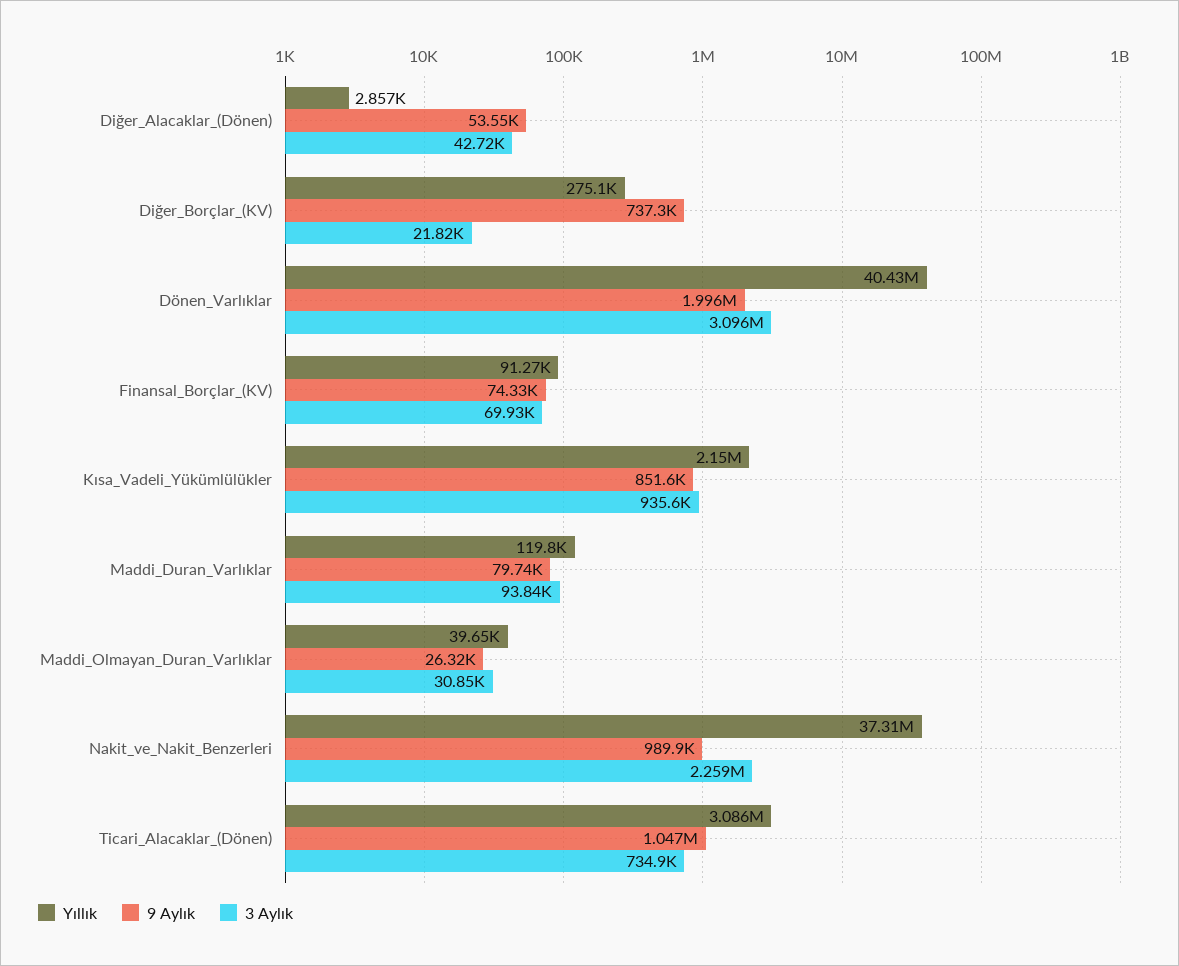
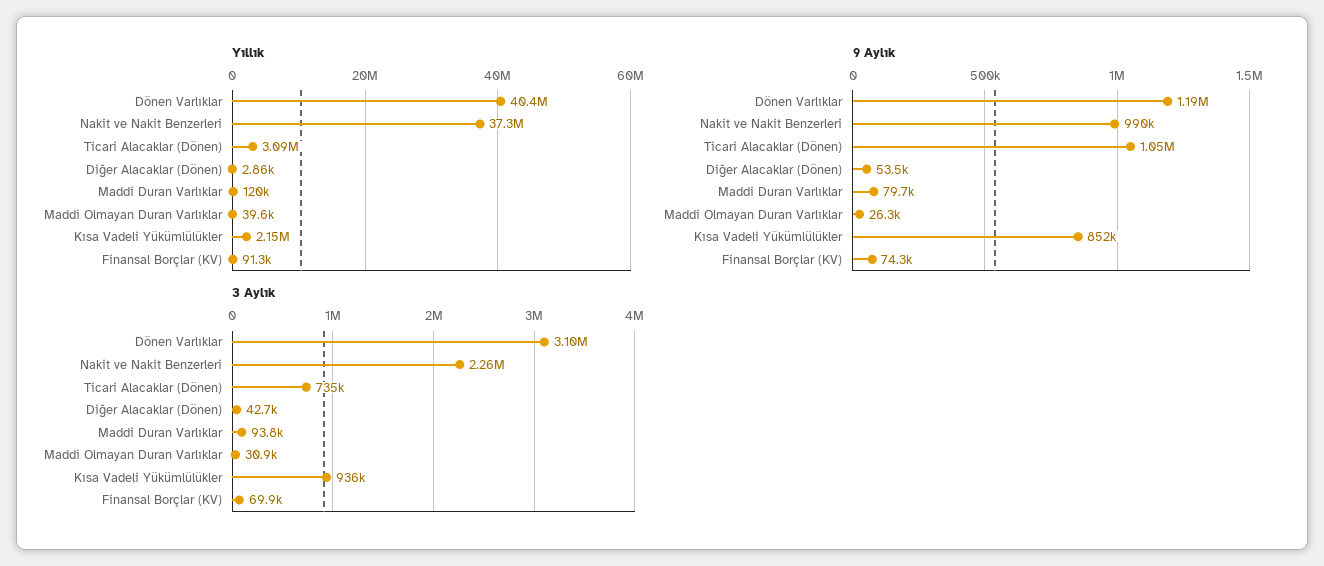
  {
    "Yıllık": {
      "Diğer_Alacaklar_(Dönen)": 2857,
-     "Diğer_Borçlar_(KV)": 275100,
      "Dönen_Varlıklar": 40430000,
      "Finansal_Borçlar_(KV)": 91270,
      "Kısa_Vadeli_Yükümlülükler": 2150000,
      "Maddi_Duran_Varlıklar": 119800,
      "Maddi_Olmayan_Duran_Varlıklar": 39650,
      "Nakit_ve_Nakit_Benzerleri": 37310000,
      "Ticari_Alacaklar_(Dönen)": 3086000
    },
    "9 Aylık": {
      "Diğer_Alacaklar_(Dönen)": 53550,
-     "Diğer_Borçlar_(KV)": 737300,
-     "Dönen_Varlıklar": 1996000,
+     "Dönen_Varlıklar": 1190000,
      "Finansal_Borçlar_(KV)": 74330,
      "Kısa_Vadeli_Yükümlülükler": 851600,
      "Maddi_Duran_Varlıklar": 79740,
      "Maddi_Olmayan_Duran_Varlıklar": 26320,
      "Nakit_ve_Nakit_Benzerleri": 989900,
      "Ticari_Alacaklar_(Dönen)": 1047000
    },
    "3 Aylık": {
      "Diğer_Alacaklar_(Dönen)": 42720,
-     "Diğer_Borçlar_(KV)": 21820,
      "Dönen_Varlıklar": 3096000,
      "Finansal_Borçlar_(KV)": 69930,
      "Kısa_Vadeli_Yükümlülükler": 935600,
      "Maddi_Duran_Varlıklar": 93840,
      "Maddi_Olmayan_Duran_Varlıklar": 30850,
      "Nakit_ve_Nakit_Benzerleri": 2259000,
      "Ticari_Alacaklar_(Dönen)": 734900
    }
  }

